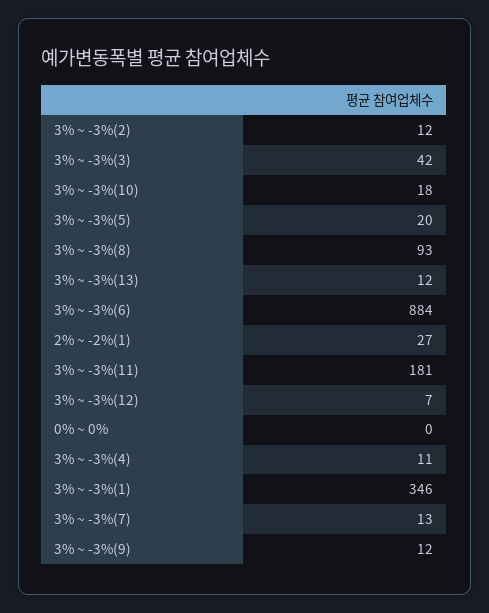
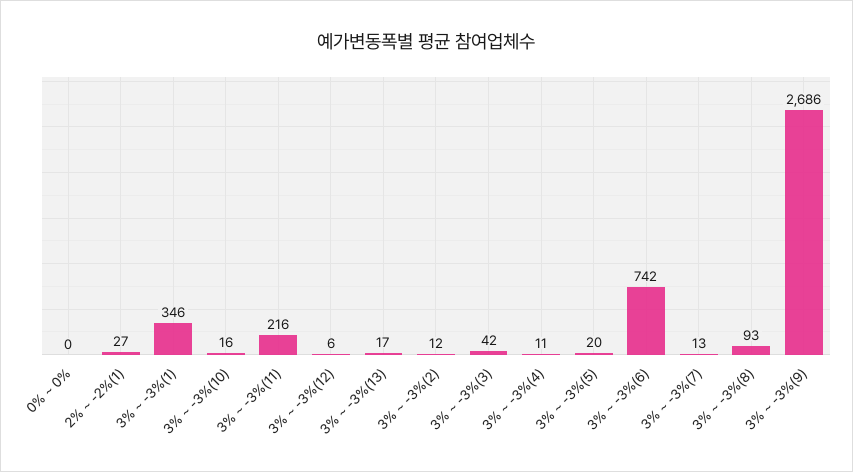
  {
    "3% ~ -3%(2)": 12,
    "3% ~ -3%(3)": 42,
-   "3% ~ -3%(10)": 18,
+   "3% ~ -3%(10)": 16,
    "3% ~ -3%(5)": 20,
    "3% ~ -3%(8)": 93,
-   "3% ~ -3%(13)": 12,
+   "3% ~ -3%(13)": 17,
-   "3% ~ -3%(6)": 884,
+   "3% ~ -3%(6)": 742,
    "2% ~ -2%(1)": 27,
-   "3% ~ -3%(11)": 181,
+   "3% ~ -3%(11)": 216,
-   "3% ~ -3%(12)": 7,
+   "3% ~ -3%(12)": 6,
    "0% ~ 0%": 0,
    "3% ~ -3%(4)": 11,
    "3% ~ -3%(1)": 346,
    "3% ~ -3%(7)": 13,
-   "3% ~ -3%(9)": 12
+   "3% ~ -3%(9)": 2686
  }

